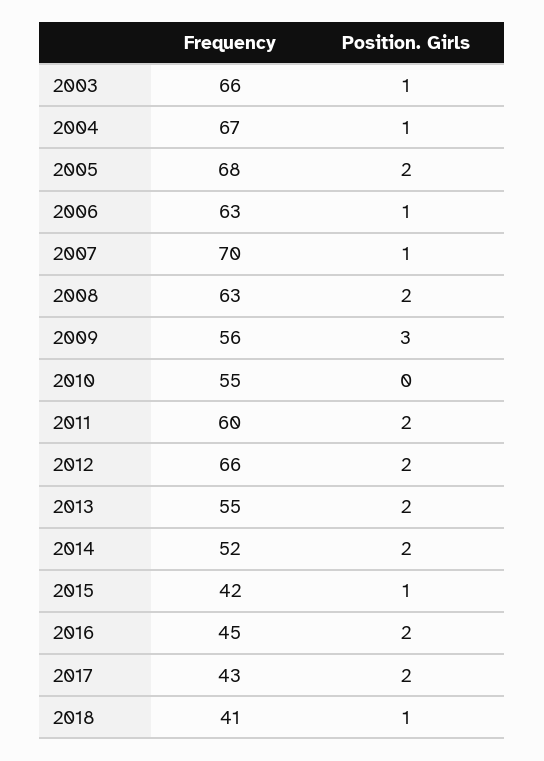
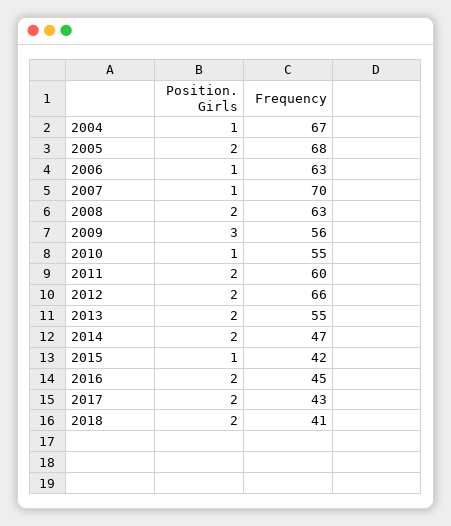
  {
    "Frequency": {
-     "2003": 66,
      "2004": 67,
      "2005": 68,
      "2006": 63,
      "2007": 70,
      "2008": 63,
      "2009": 56,
      "2010": 55,
      "2011": 60,
      "2012": 66,
      "2013": 55,
-     "2014": 52,
+     "2014": 47,
      "2015": 42,
      "2016": 45,
      "2017": 43,
      "2018": 41
    },
    "Position. Girls": {
-     "2003": 1,
      "2004": 1,
      "2005": 2,
      "2006": 1,
      "2007": 1,
      "2008": 2,
      "2009": 3,
-     "2010": 0,
+     "2010": 1,
      "2011": 2,
      "2012": 2,
      "2013": 2,
      "2014": 2,
      "2015": 1,
      "2016": 2,
      "2017": 2,
-     "2018": 1
+     "2018": 2
    }
  }

